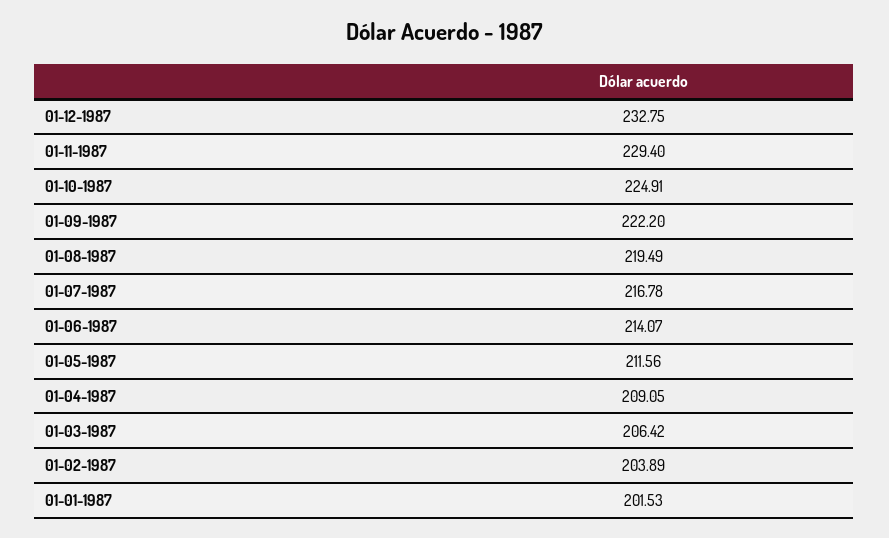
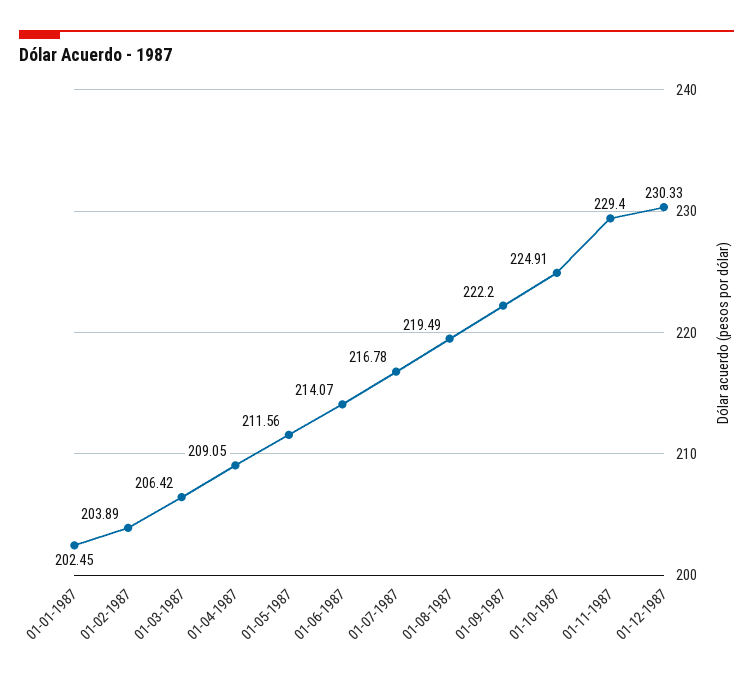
  {
-   "01-12-1987": 232.75,
+   "01-12-1987": 230.33,
    "01-11-1987": 229.4,
    "01-10-1987": 224.91,
    "01-09-1987": 222.2,
    "01-08-1987": 219.49,
    "01-07-1987": 216.78,
    "01-06-1987": 214.07,
    "01-05-1987": 211.56,
    "01-04-1987": 209.05,
    "01-03-1987": 206.42,
    "01-02-1987": 203.89,
-   "01-01-1987": 201.53
+   "01-01-1987": 202.45
  }

